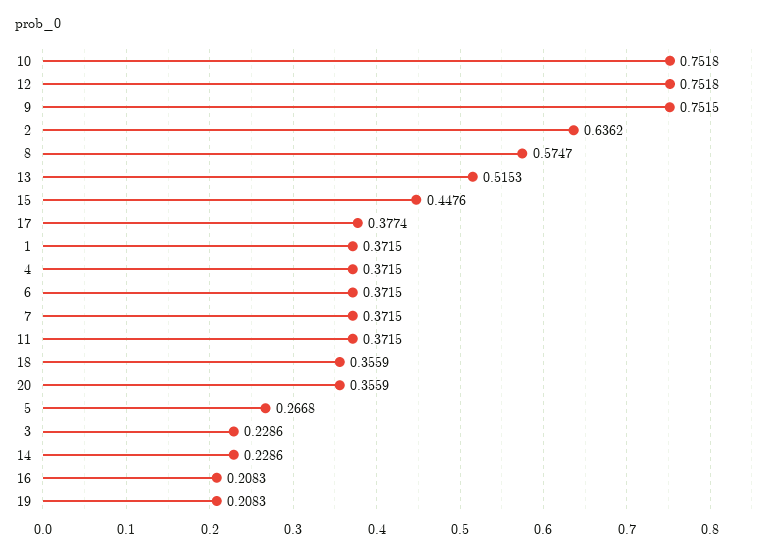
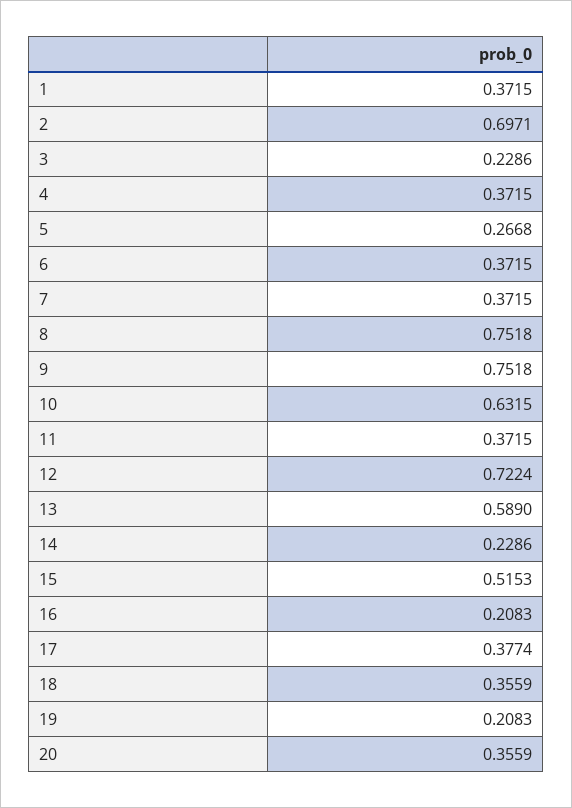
  {
-   "10": 0.7518,
+   "10": 0.6315,
-   "12": 0.7518,
+   "12": 0.7224,
-   "9": 0.7515,
+   "9": 0.7518,
-   "2": 0.6362,
+   "2": 0.6971,
-   "8": 0.5747,
+   "8": 0.7518,
-   "13": 0.5153,
+   "13": 0.589,
-   "15": 0.4476,
+   "15": 0.5153,
    "17": 0.3774,
    "1": 0.3715,
    "4": 0.3715,
    "6": 0.3715,
    "7": 0.3715,
    "11": 0.3715,
    "18": 0.3559,
    "20": 0.3559,
    "5": 0.2668,
    "3": 0.2286,
    "14": 0.2286,
    "16": 0.2083,
    "19": 0.2083
  }

